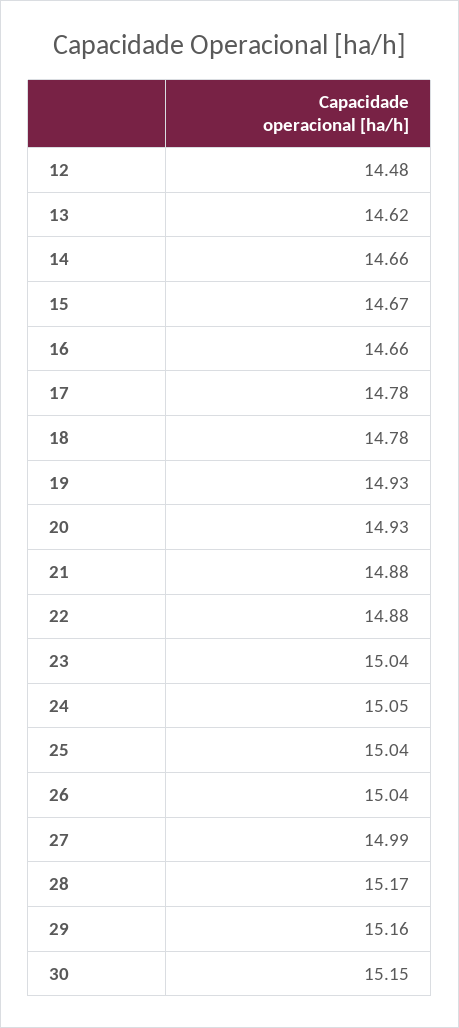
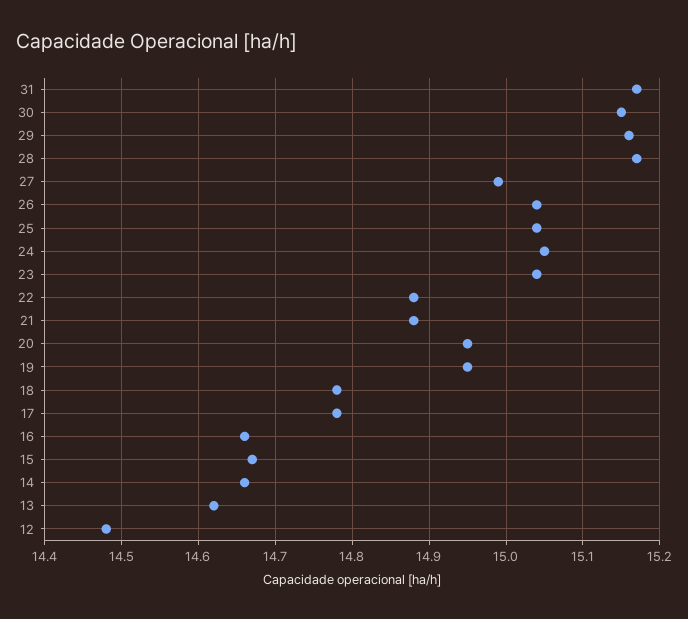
  {
    "12": 14.48,
    "13": 14.62,
    "14": 14.66,
    "15": 14.67,
    "16": 14.66,
    "17": 14.78,
    "18": 14.78,
-   "19": 14.93,
+   "19": 14.95,
-   "20": 14.93,
+   "20": 14.95,
    "21": 14.88,
    "22": 14.88,
    "23": 15.04,
    "24": 15.05,
    "25": 15.04,
    "26": 15.04,
    "27": 14.99,
    "28": 15.17,
    "29": 15.16,
-   "30": 15.15
+   "30": 15.15,
+   "31": 15.17
  }

